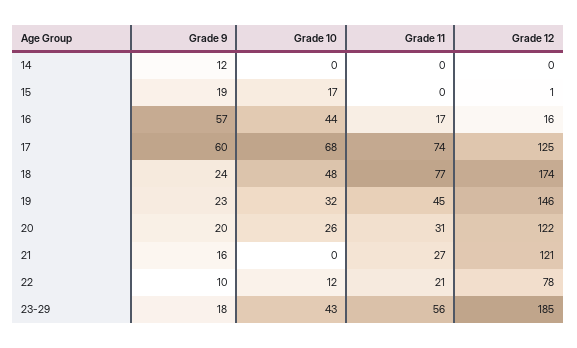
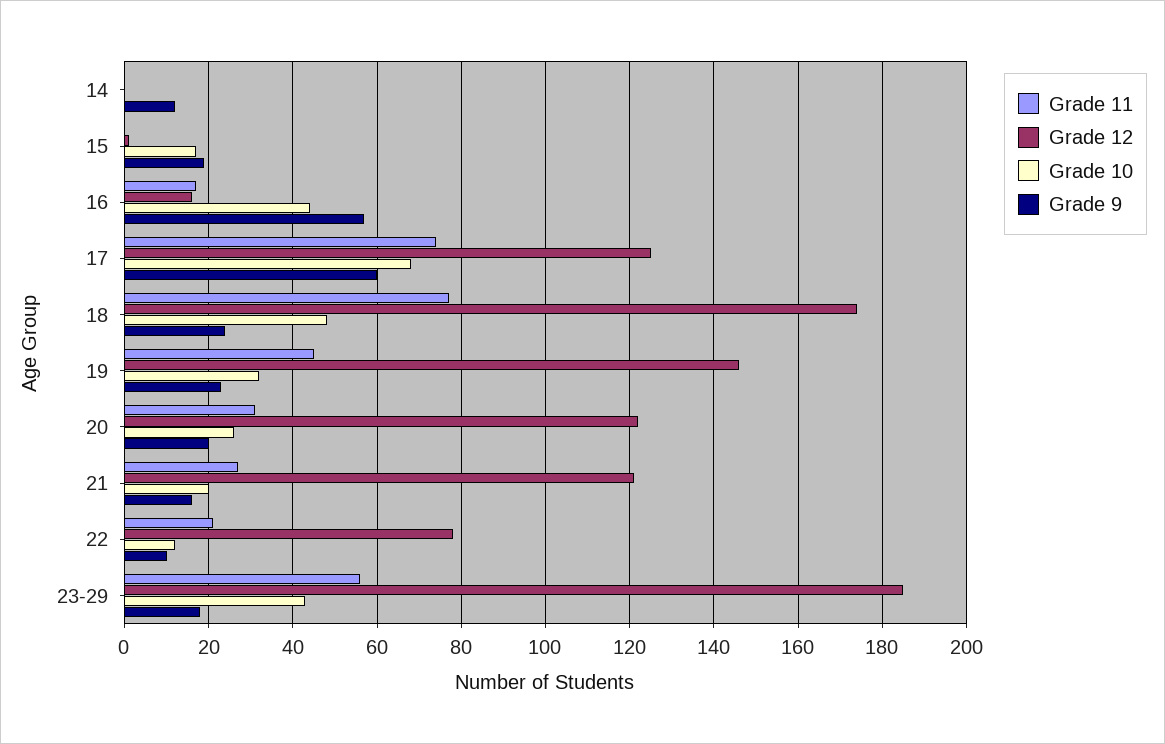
  {
    "Grade 9": {
      "14": 12,
      "15": 19,
      "16": 57,
      "17": 60,
      "18": 24,
      "19": 23,
      "20": 20,
      "21": 16,
      "22": 10,
      "23-29": 18
    },
    "Grade 10": {
      "14": 0,
      "15": 17,
      "16": 44,
      "17": 68,
      "18": 48,
      "19": 32,
      "20": 26,
-     "21": 0,
+     "21": 20,
      "22": 12,
      "23-29": 43
    },
    "Grade 11": {
      "14": 0,
      "15": 0,
      "16": 17,
      "17": 74,
      "18": 77,
      "19": 45,
      "20": 31,
      "21": 27,
      "22": 21,
      "23-29": 56
    },
    "Grade 12": {
      "14": 0,
      "15": 1,
      "16": 16,
      "17": 125,
      "18": 174,
      "19": 146,
      "20": 122,
      "21": 121,
      "22": 78,
      "23-29": 185
    }
  }

